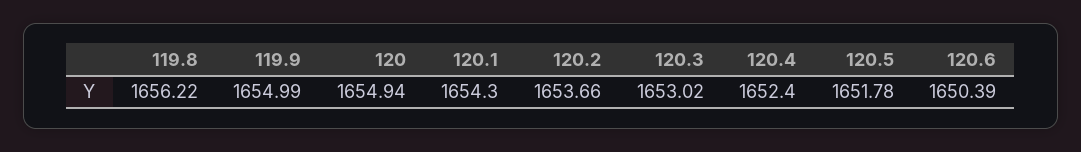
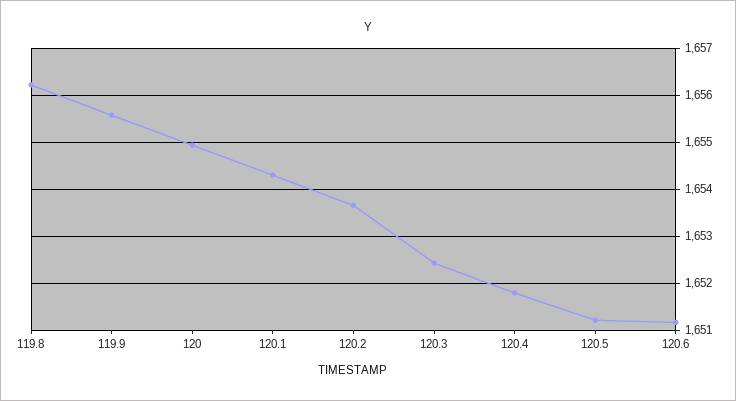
  {
    "119.8": 1656.22,
-   "119.9": 1654.99,
+   "119.9": 1655.6,
    "120": 1654.94,
    "120.1": 1654.3,
    "120.2": 1653.66,
-   "120.3": 1653.02,
+   "120.3": 1652.4,
-   "120.4": 1652.4,
+   "120.4": 1651.8,
-   "120.5": 1651.78,
+   "120.5": 1651.2,
-   "120.6": 1650.39
+   "120.6": 1651.2
  }

